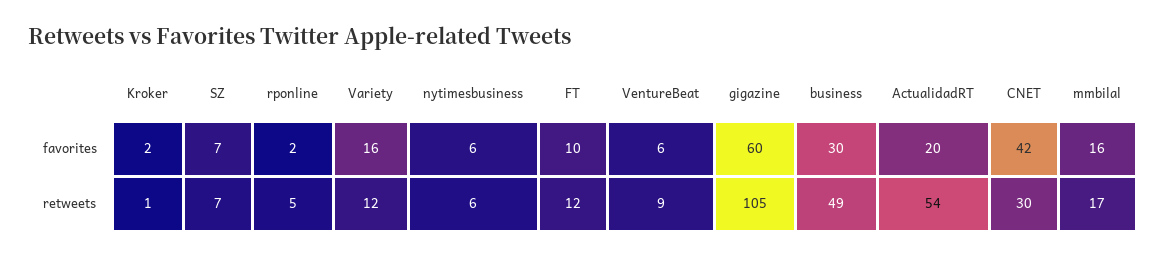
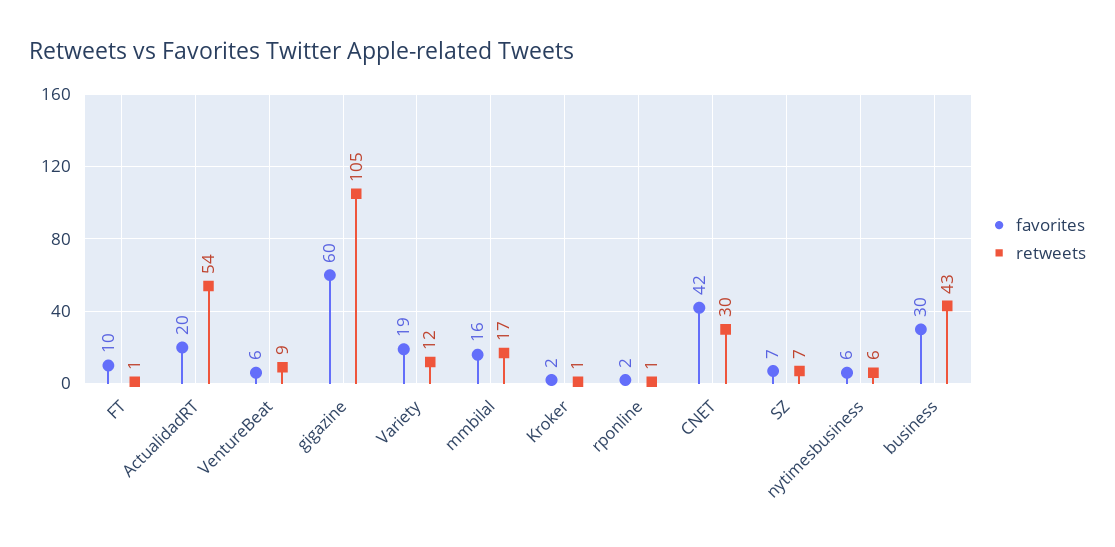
  {
    "favorites": {
      "Kroker": 2,
      "SZ": 7,
      "rponline": 2,
-     "Variety": 16,
+     "Variety": 19,
      "nytimesbusiness": 6,
      "FT": 10,
      "VentureBeat": 6,
      "gigazine": 60,
      "business": 30,
      "ActualidadRT": 20,
      "CNET": 42,
      "mmbilal": 16
    },
    "retweets": {
      "Kroker": 1,
      "SZ": 7,
-     "rponline": 5,
+     "rponline": 1,
      "Variety": 12,
      "nytimesbusiness": 6,
-     "FT": 12,
+     "FT": 1,
      "VentureBeat": 9,
      "gigazine": 105,
-     "business": 49,
+     "business": 43,
      "ActualidadRT": 54,
      "CNET": 30,
      "mmbilal": 17
    }
  }

